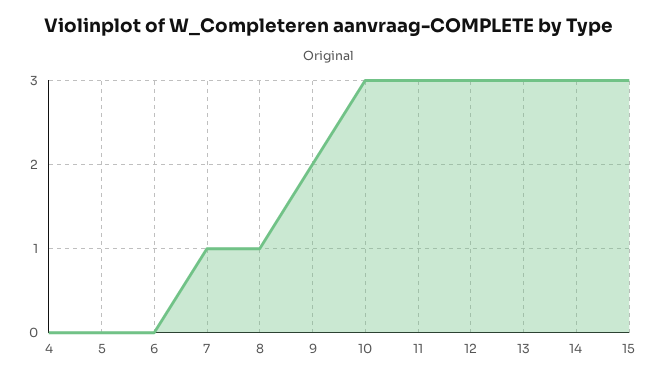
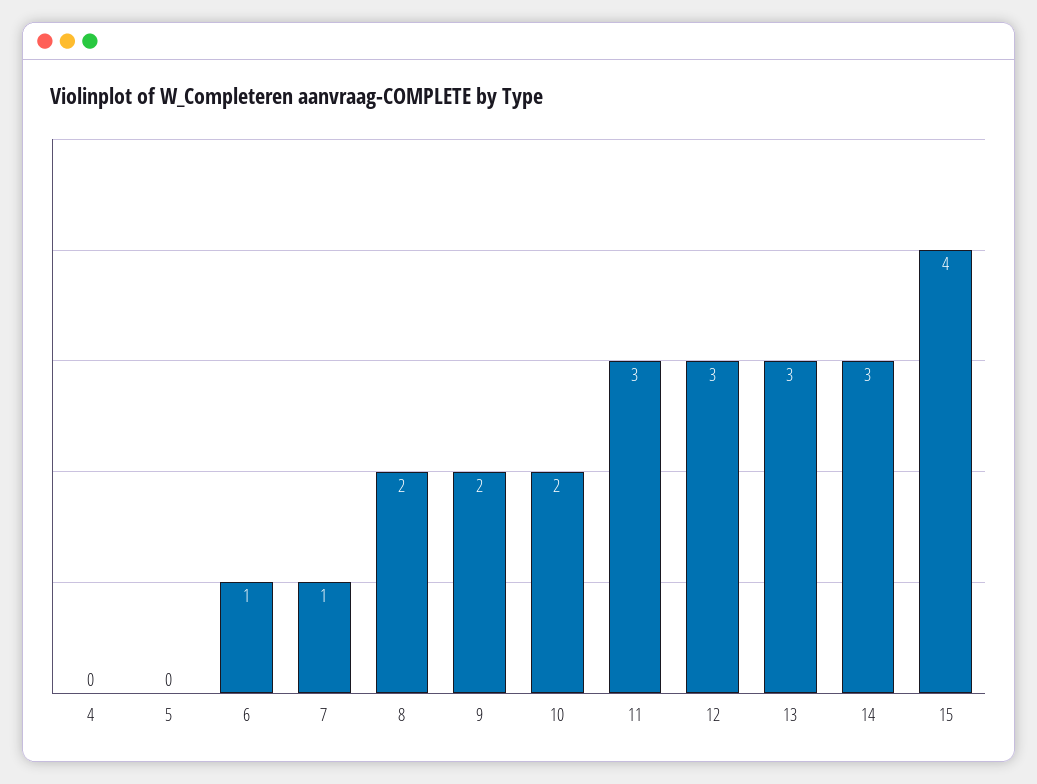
  {
    "4": 0,
    "5": 0,
-   "6": 0,
+   "6": 1,
    "7": 1,
-   "8": 1,
+   "8": 2,
    "9": 2,
-   "10": 3,
+   "10": 2,
    "11": 3,
    "12": 3,
    "13": 3,
    "14": 3,
-   "15": 3
+   "15": 4
  }

